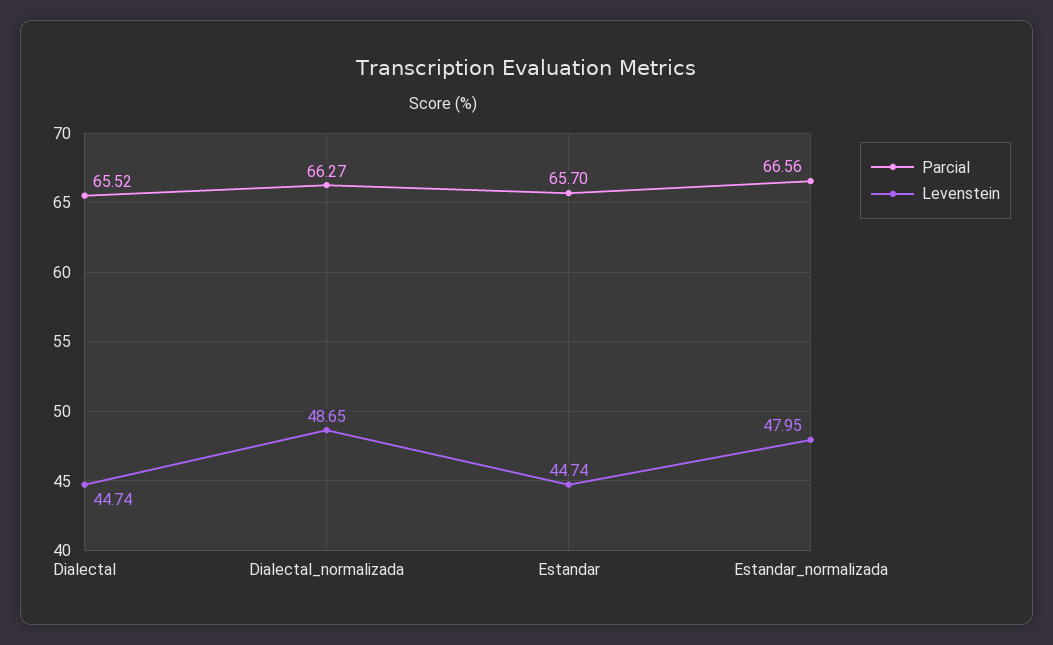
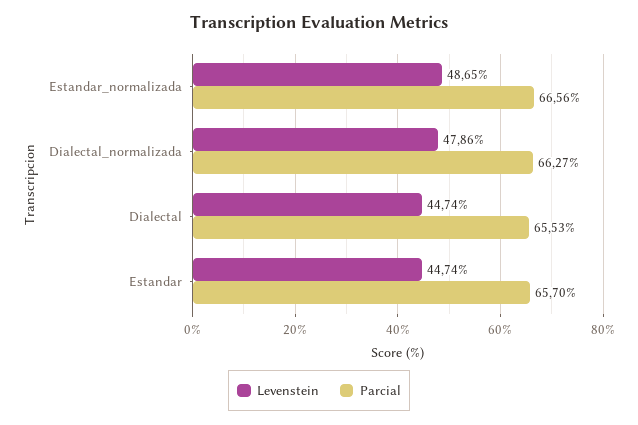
  {
    "Parcial": {
-     "Dialectal": 65.52,
+     "Dialectal": 65.53,
      "Dialectal_normalizada": 66.27,
      "Estandar": 65.7,
      "Estandar_normalizada": 66.56
    },
    "Levenstein": {
      "Dialectal": 44.74,
-     "Dialectal_normalizada": 48.65,
+     "Dialectal_normalizada": 47.86,
      "Estandar": 44.74,
-     "Estandar_normalizada": 47.95
+     "Estandar_normalizada": 48.65
    }
  }

